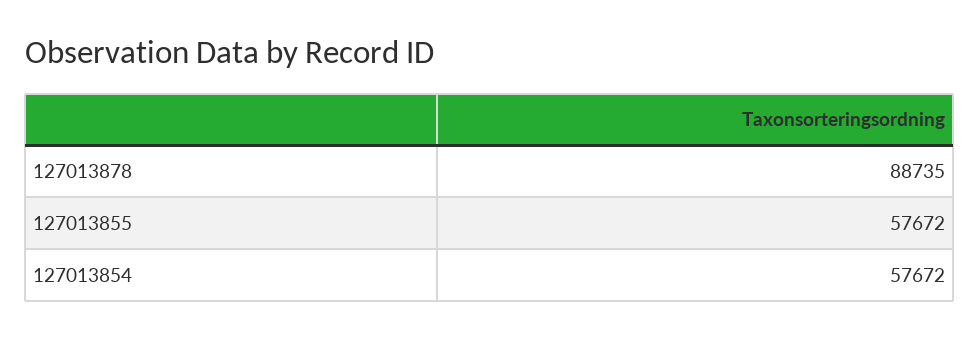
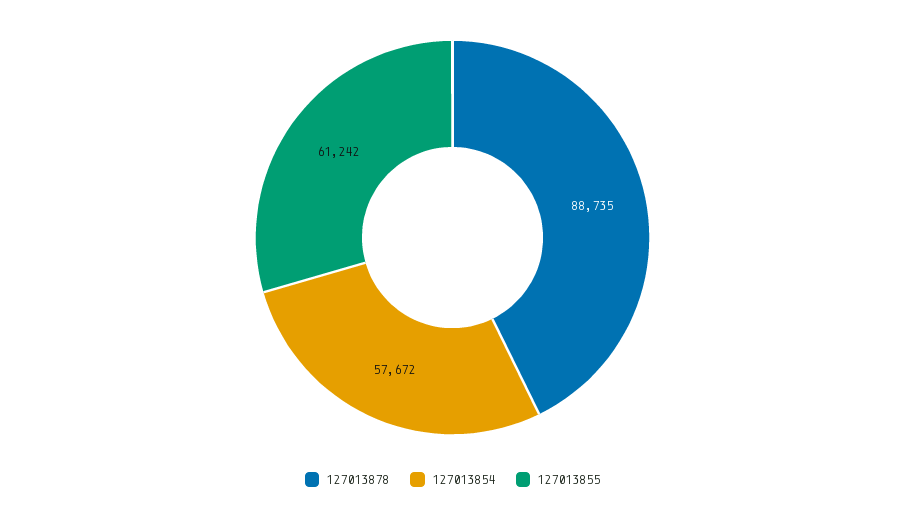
  {
    "127013878": 88735,
-   "127013855": 57672,
+   "127013855": 61242,
    "127013854": 57672
  }

